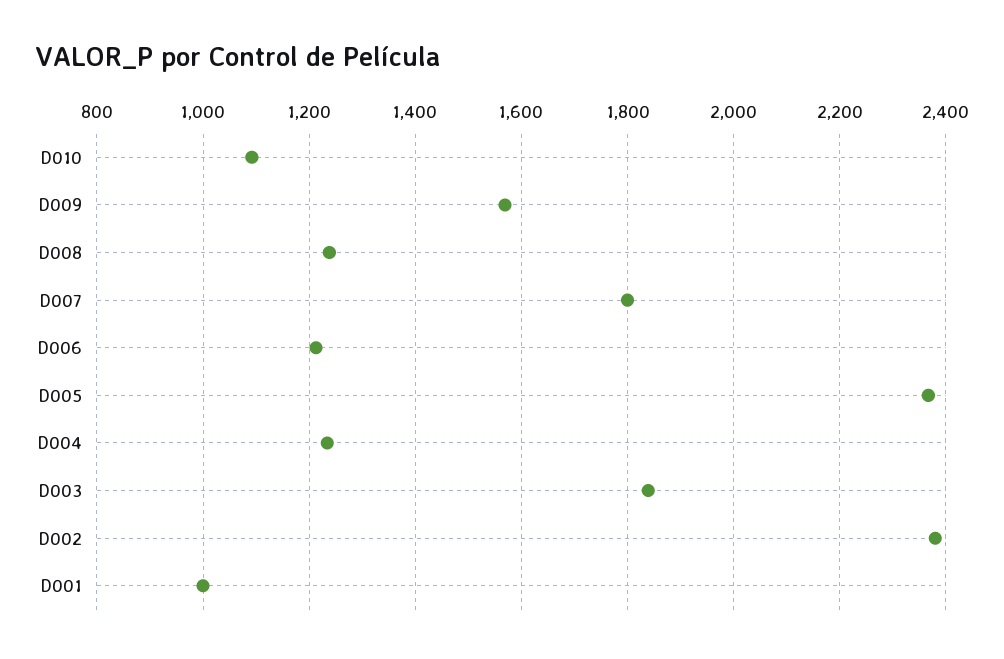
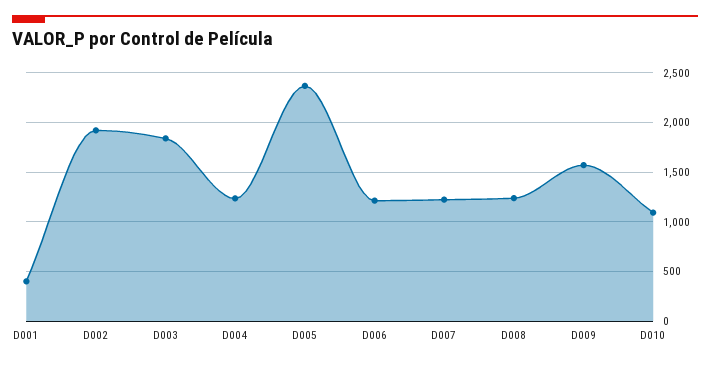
  {
    "D010": 1100,
    "D009": 1560,
    "D008": 1240,
-   "D007": 1800,
+   "D007": 1200,
    "D006": 1220,
    "D005": 2360,
    "D004": 1240,
    "D003": 1840,
-   "D002": 2380,
+   "D002": 1900,
-   "D001": 1000
+   "D001": 400
  }

